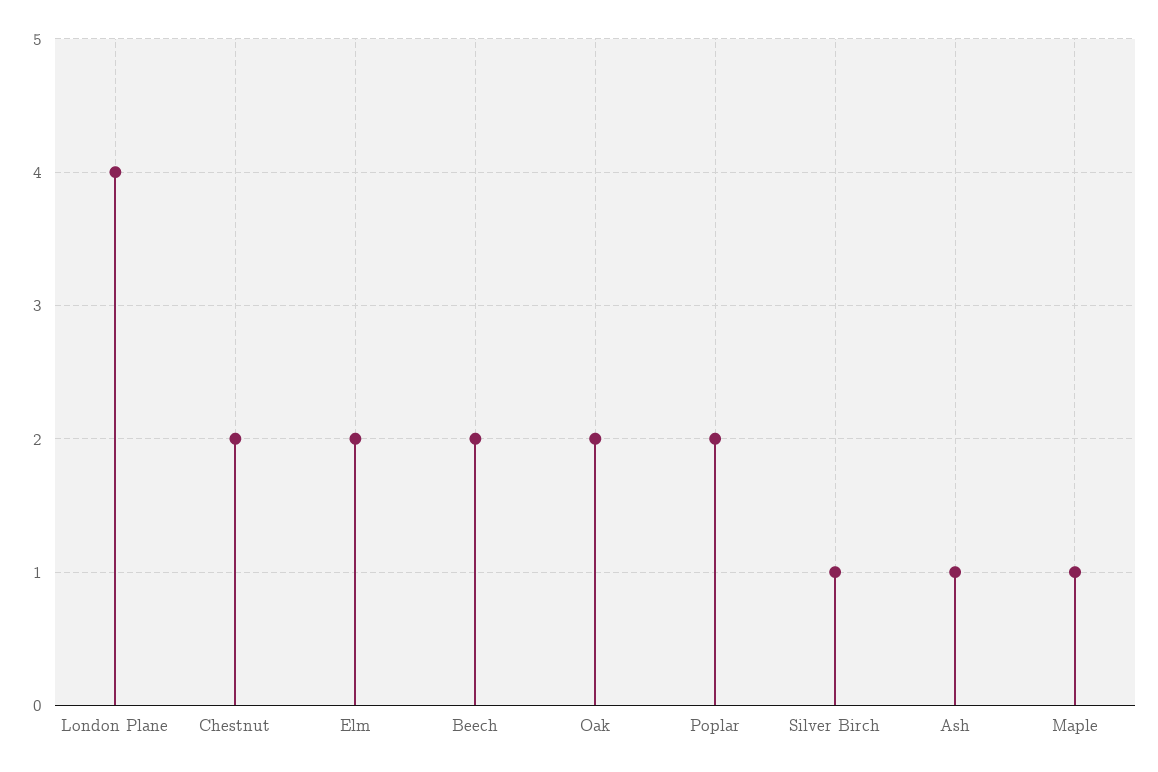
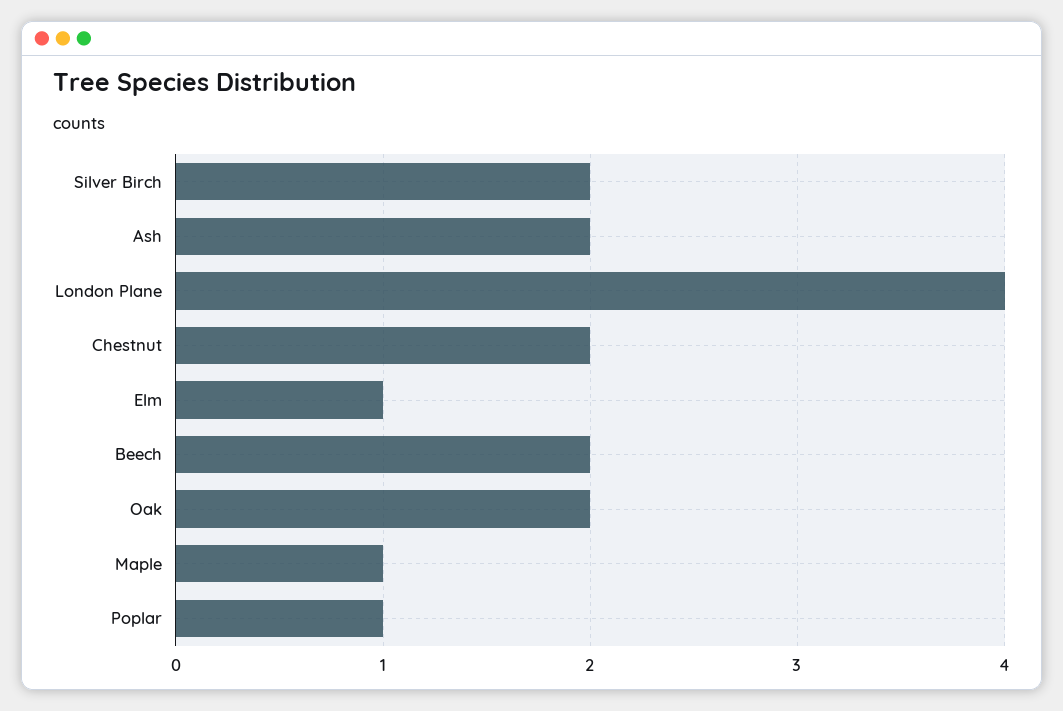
  {
    "London Plane": 4,
    "Chestnut": 2,
-   "Elm": 2,
+   "Elm": 1,
    "Beech": 2,
    "Oak": 2,
-   "Poplar": 2,
+   "Poplar": 1,
-   "Silver Birch": 1,
+   "Silver Birch": 2,
-   "Ash": 1,
+   "Ash": 2,
    "Maple": 1
  }

